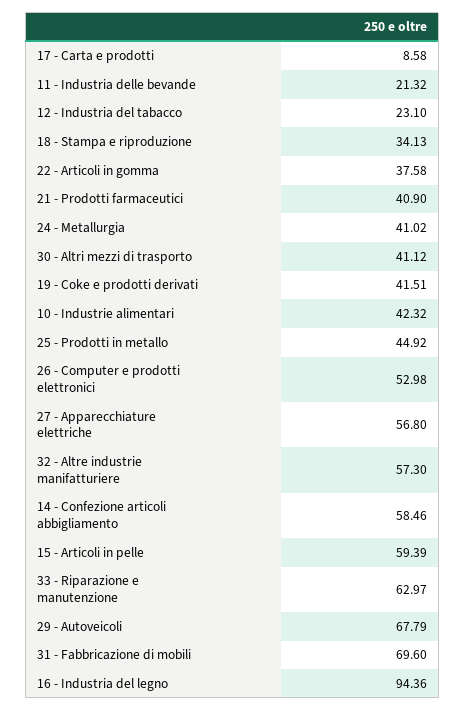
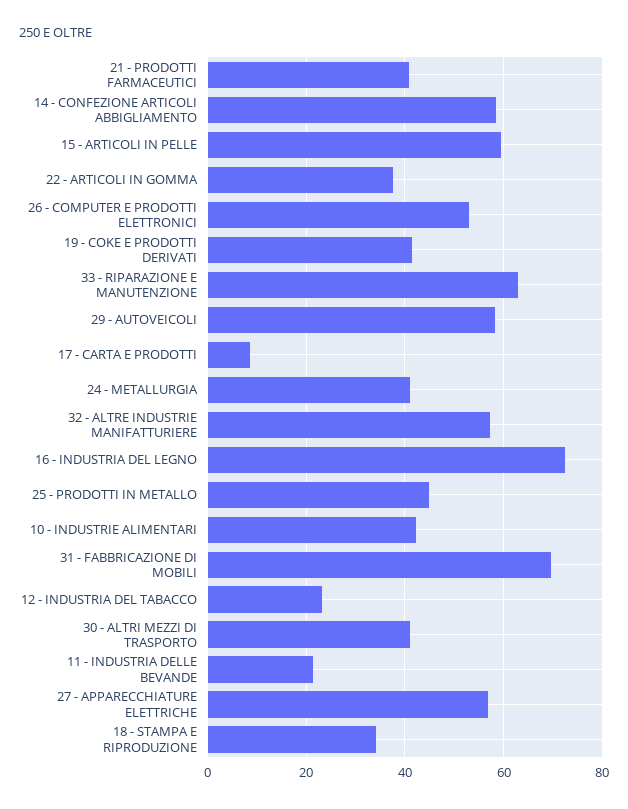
  {
    "17 - Carta e prodotti": 8.58,
    "11 - Industria delle bevande": 21.32,
    "12 - Industria del tabacco": 23.1,
    "18 - Stampa e riproduzione": 34.13,
    "22 - Articoli in gomma": 37.58,
    "21 - Prodotti farmaceutici": 40.9,
    "24 - Metallurgia": 41.02,
    "30 - Altri mezzi di trasporto": 41.12,
    "19 - Coke e prodotti derivati": 41.51,
    "10 - Industrie alimentari": 42.32,
    "25 - Prodotti in metallo": 44.92,
    "26 - Computer e prodotti elettronici": 52.98,
    "27 - Apparecchiature elettriche": 56.8,
    "32 - Altre industrie manifatturiere": 57.3,
    "14 - Confezione articoli abbigliamento": 58.46,
    "15 - Articoli in pelle": 59.39,
    "33 - Riparazione e manutenzione": 62.97,
-   "29 - Autoveicoli": 67.79,
+   "29 - Autoveicoli": 58,
    "31 - Fabbricazione di mobili": 69.6,
-   "16 - Industria del legno": 94.36
+   "16 - Industria del legno": 72
  }

